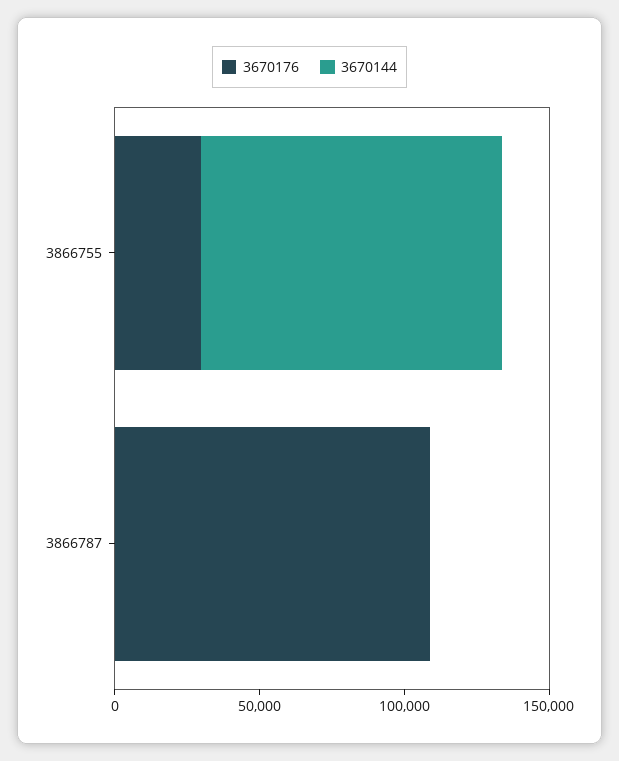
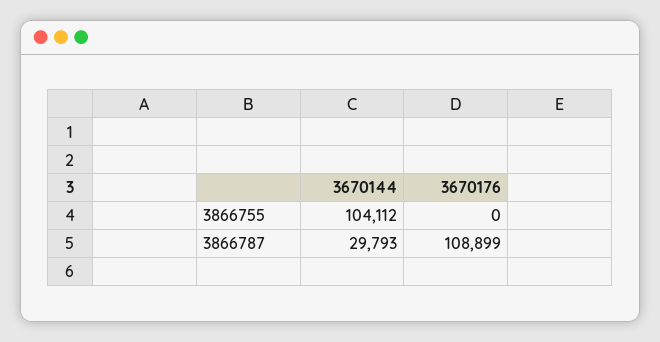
  {
    "3670176": {
-     "3866755": 30000,
+     "3866755": 0,
      "3866787": 108899
    },
    "3670144": {
      "3866755": 104112,
-     "3866787": 0
+     "3866787": 29793
    }
  }

